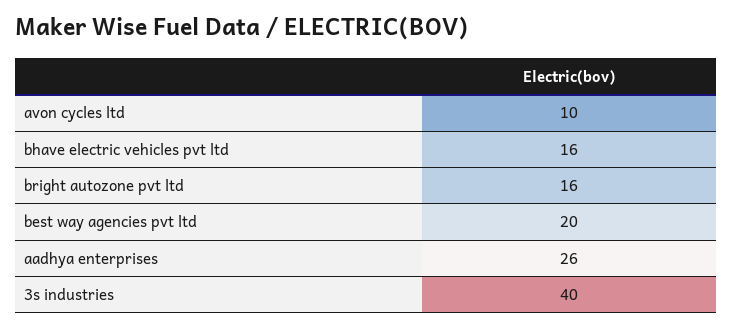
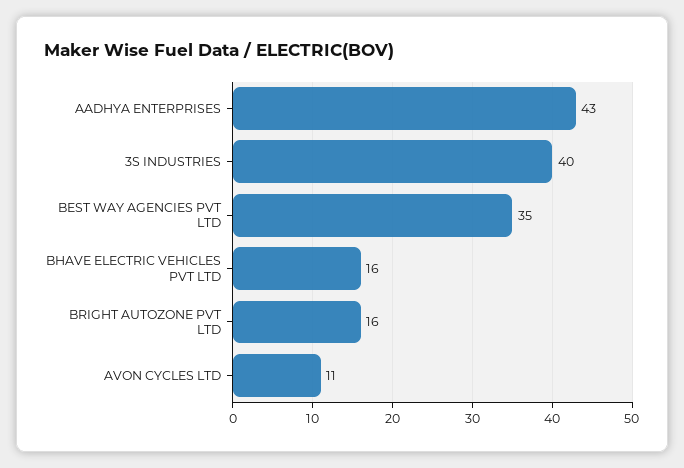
  {
-   "avon cycles ltd": 10,
+   "avon cycles ltd": 11,
    "bhave electric vehicles pvt ltd": 16,
    "bright autozone pvt ltd": 16,
-   "best way agencies pvt ltd": 20,
+   "best way agencies pvt ltd": 35,
-   "aadhya enterprises": 26,
+   "aadhya enterprises": 43,
    "3s industries": 40
  }

